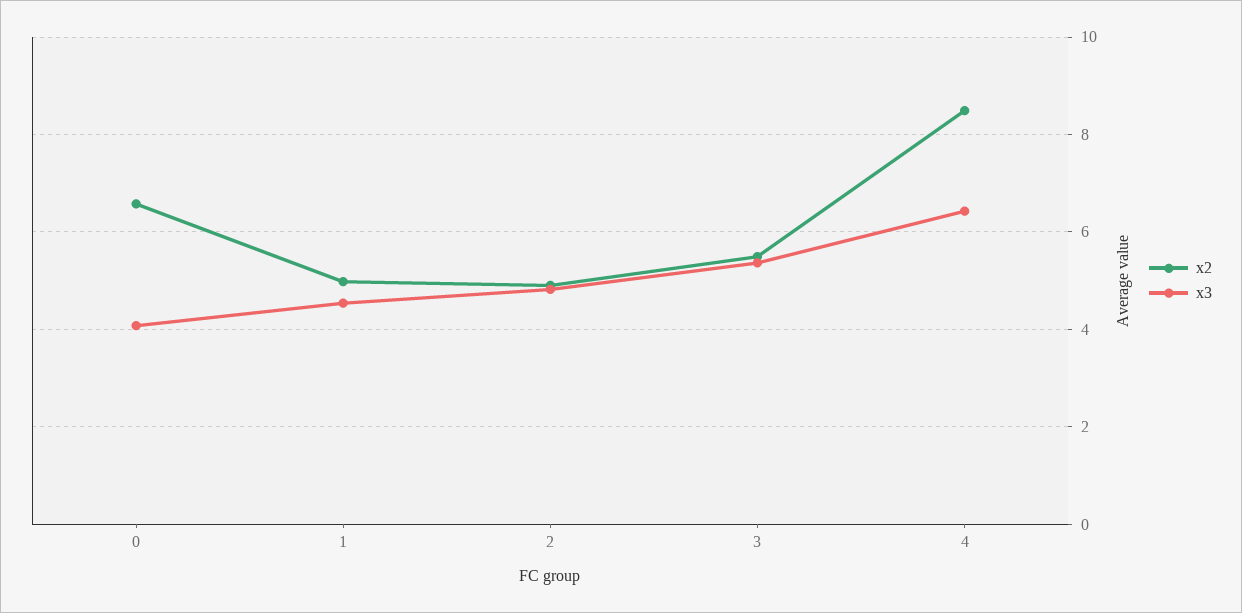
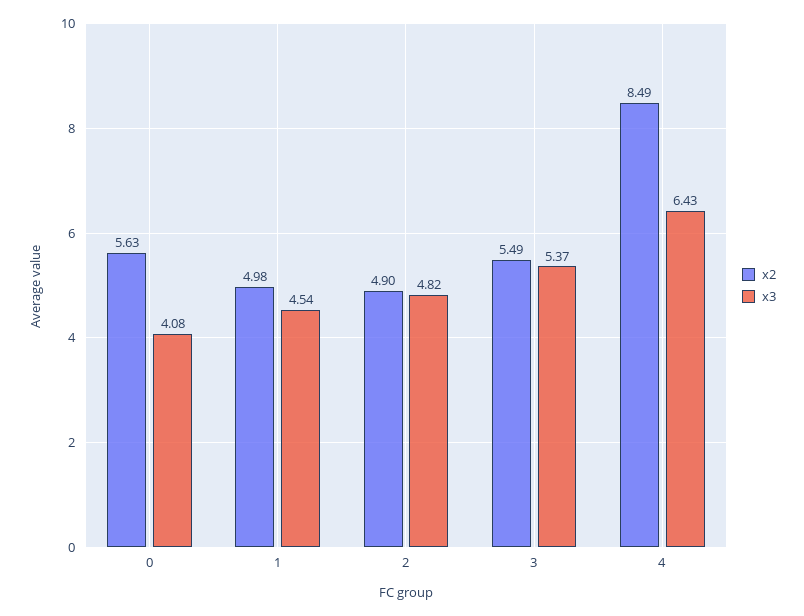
  {
    "x2": {
-     "0": 6.6,
+     "0": 5.63,
      "1": 4.98,
      "2": 4.9,
      "3": 5.49,
      "4": 8.49
    },
    "x3": {
      "0": 4.08,
      "1": 4.54,
      "2": 4.82,
      "3": 5.37,
      "4": 6.43
    }
  }

